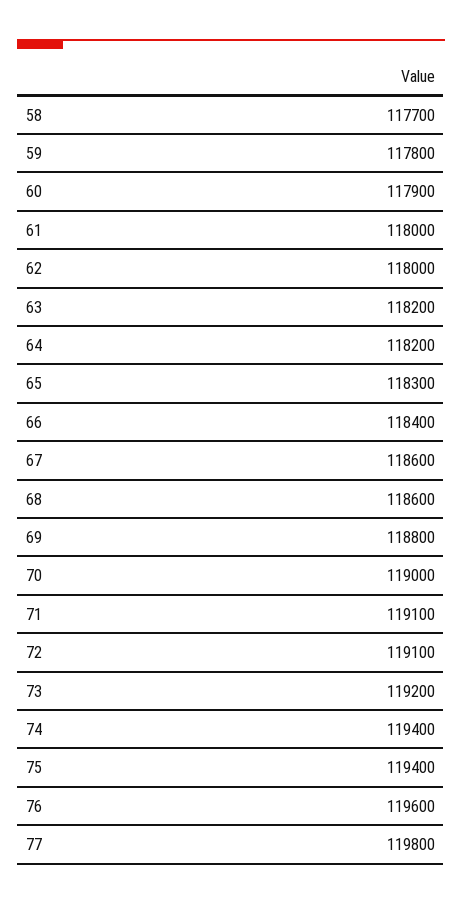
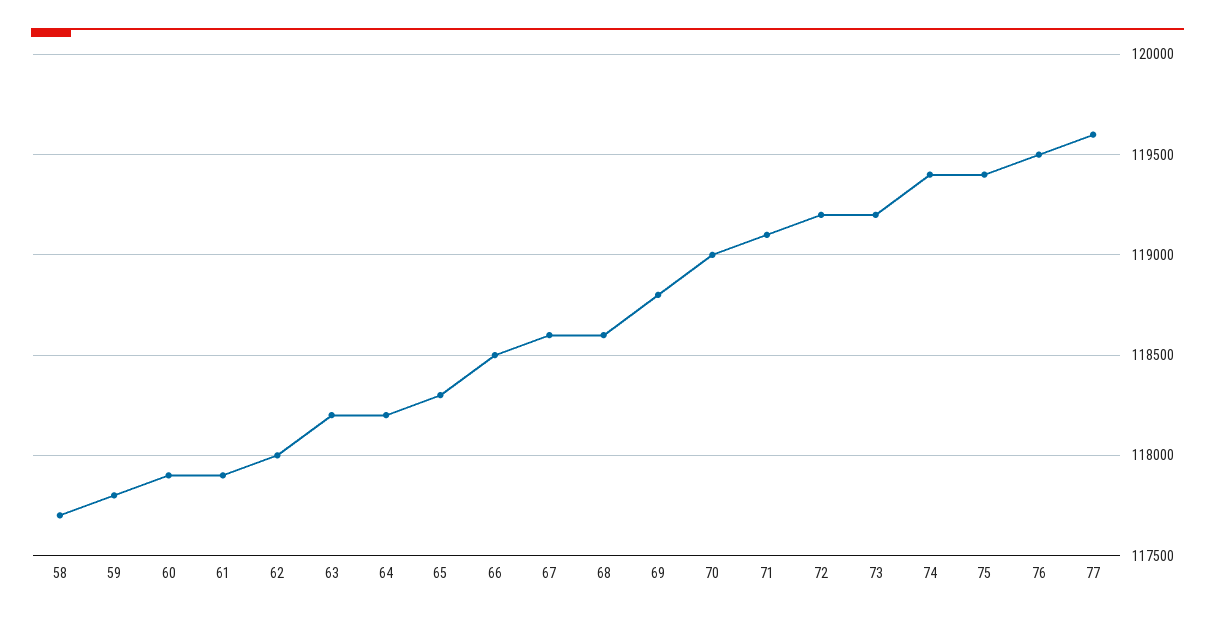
  {
    "58": 117700,
    "59": 117800,
    "60": 117900,
-   "61": 118000,
+   "61": 117900,
    "62": 118000,
    "63": 118200,
    "64": 118200,
    "65": 118300,
-   "66": 118400,
+   "66": 118500,
    "67": 118600,
    "68": 118600,
    "69": 118800,
    "70": 119000,
    "71": 119100,
-   "72": 119100,
+   "72": 119200,
    "73": 119200,
    "74": 119400,
    "75": 119400,
-   "76": 119600,
+   "76": 119500,
-   "77": 119800
+   "77": 119600
  }

